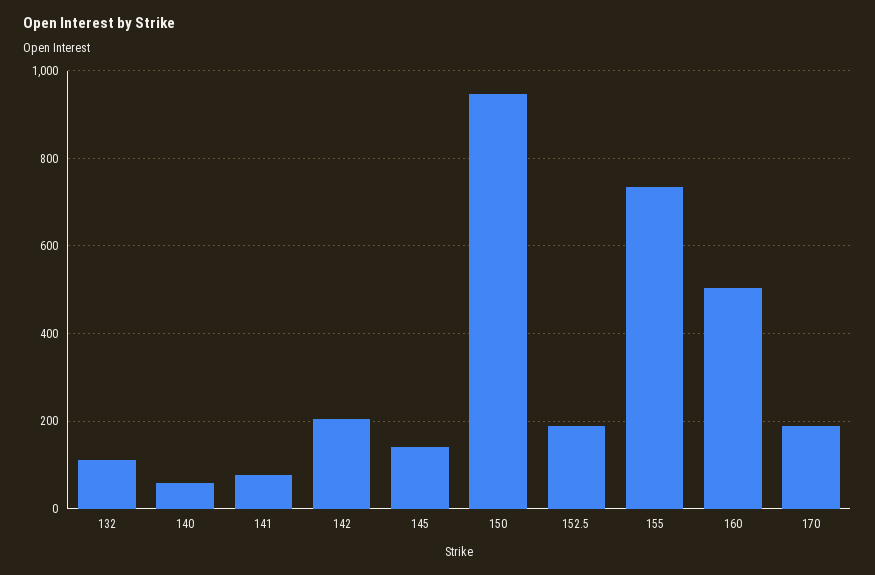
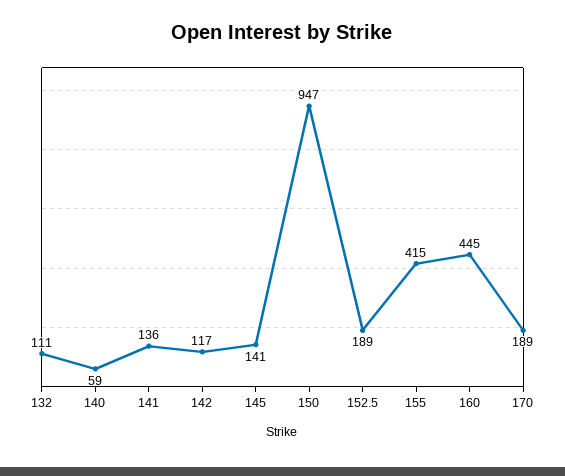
  {
    "132": 111,
    "140": 59,
-   "141": 80,
+   "141": 136,
-   "142": 200,
+   "142": 117,
    "145": 141,
    "150": 947,
    "152.5": 189,
-   "155": 740,
+   "155": 415,
-   "160": 500,
+   "160": 445,
    "170": 189
  }

